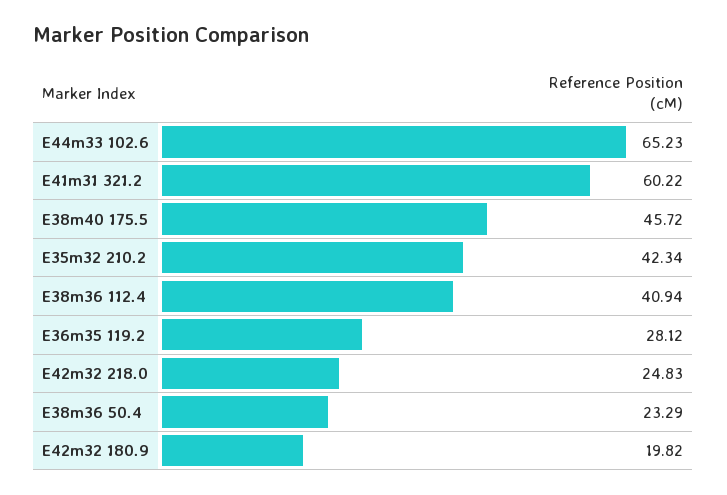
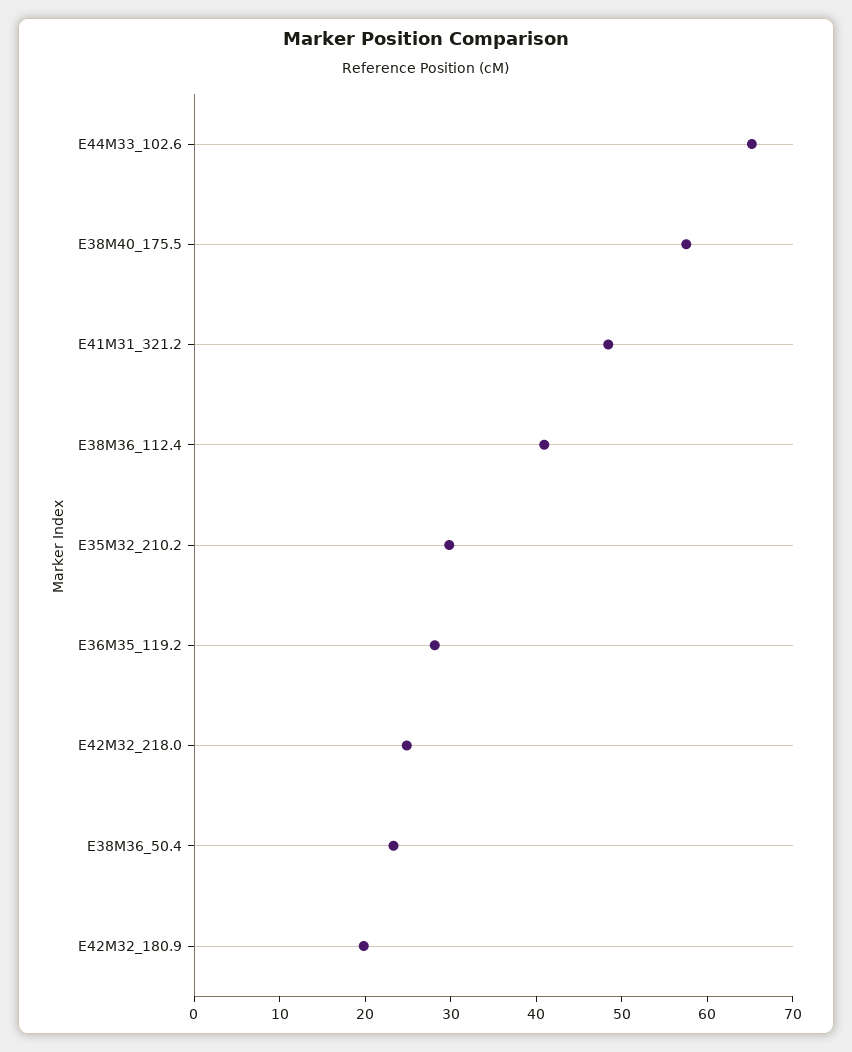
  {
    "E44m33 102.6": 65.23,
-   "E41m31 321.2": 60.22,
+   "E41m31 321.2": 48,
-   "E38m40 175.5": 45.72,
+   "E38m40 175.5": 58,
-   "E35m32 210.2": 42.34,
+   "E35m32 210.2": 30,
    "E38m36 112.4": 40.94,
    "E36m35 119.2": 28.12,
    "E42m32 218.0": 24.83,
    "E38m36 50.4": 23.29,
    "E42m32 180.9": 19.82
  }

